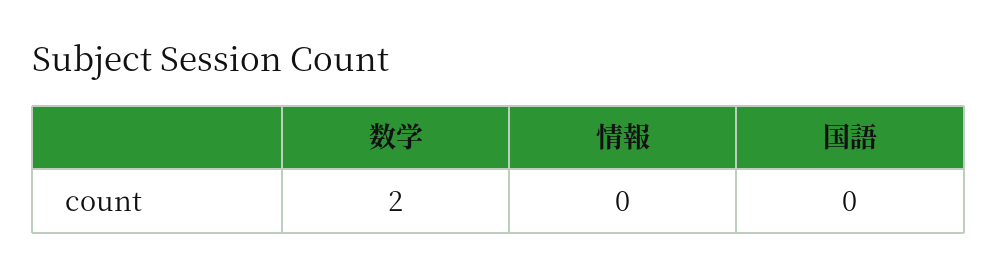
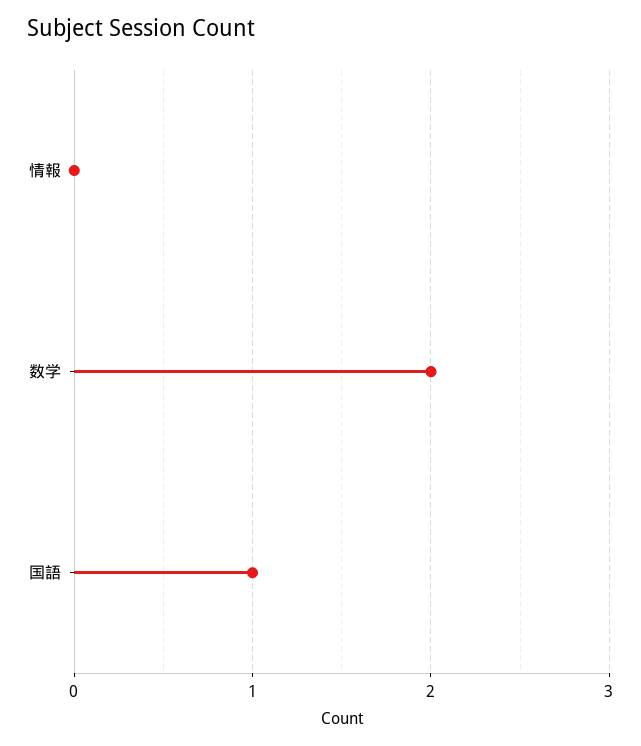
  {
    "数学": 2,
    "情報": 0,
-   "国語": 0
+   "国語": 1
  }

